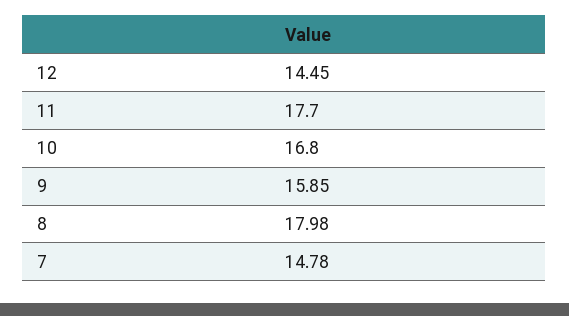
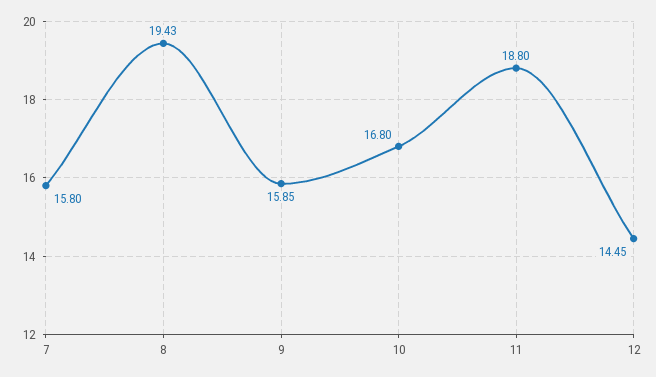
  {
    "12": 14.45,
-   "11": 17.7,
+   "11": 18.8,
    "10": 16.8,
    "9": 15.85,
-   "8": 17.98,
+   "8": 19.43,
-   "7": 14.78
+   "7": 15.8
  }

